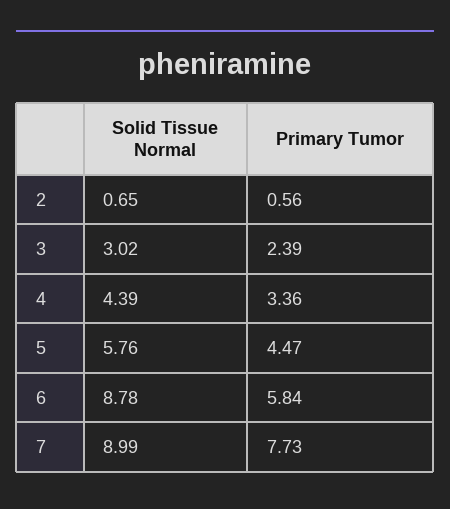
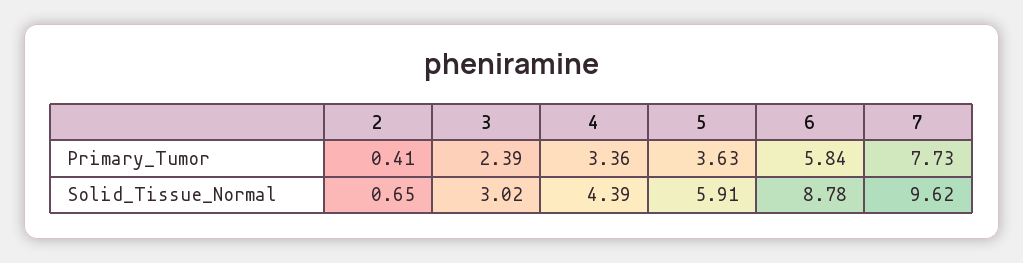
  {
    "Solid Tissue Normal": {
      "2": 0.65,
      "3": 3.02,
      "4": 4.39,
-     "5": 5.76,
+     "5": 5.91,
      "6": 8.78,
-     "7": 8.99
+     "7": 9.62
    },
    "Primary Tumor": {
-     "2": 0.56,
+     "2": 0.41,
      "3": 2.39,
      "4": 3.36,
-     "5": 4.47,
+     "5": 3.63,
      "6": 5.84,
      "7": 7.73
    }
  }

